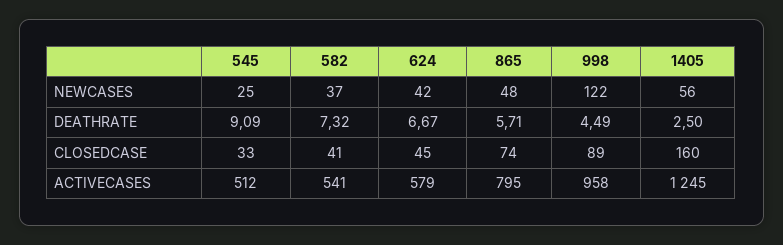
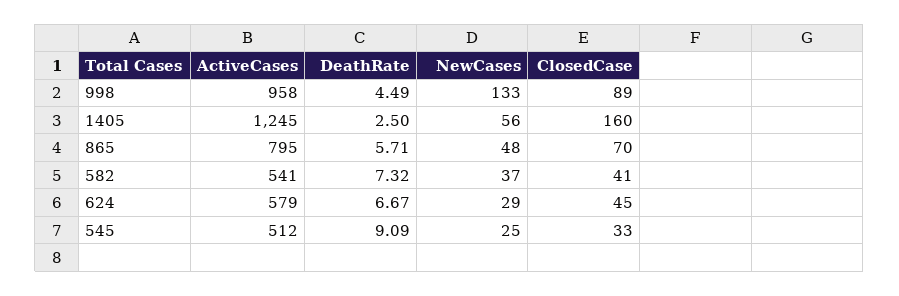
  {
    "545": {
      "NEWCASES": 25,
      "DEATHRATE": 9.09,
      "CLOSEDCASE": 33,
      "ACTIVECASES": 512
    },
    "582": {
      "NEWCASES": 37,
      "DEATHRATE": 7.32,
      "CLOSEDCASE": 41,
      "ACTIVECASES": 541
    },
    "624": {
-     "NEWCASES": 42,
+     "NEWCASES": 29,
      "DEATHRATE": 6.67,
      "CLOSEDCASE": 45,
      "ACTIVECASES": 579
    },
    "865": {
      "NEWCASES": 48,
      "DEATHRATE": 5.71,
-     "CLOSEDCASE": 74,
+     "CLOSEDCASE": 70,
      "ACTIVECASES": 795
    },
    "998": {
-     "NEWCASES": 122,
+     "NEWCASES": 133,
      "DEATHRATE": 4.49,
      "CLOSEDCASE": 89,
      "ACTIVECASES": 958
    },
    "1405": {
      "NEWCASES": 56,
      "DEATHRATE": 2.5,
      "CLOSEDCASE": 160,
      "ACTIVECASES": 1245
    }
  }

